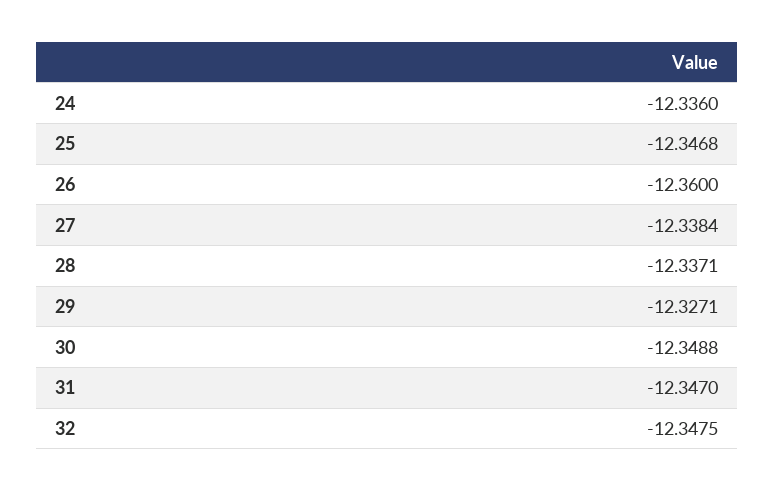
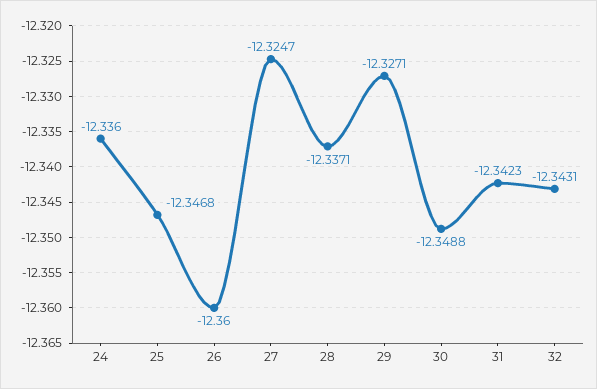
  {
    "24": -12.336,
    "25": -12.3468,
    "26": -12.36,
-   "27": -12.3384,
+   "27": -12.3247,
    "28": -12.3371,
    "29": -12.3271,
    "30": -12.3488,
-   "31": -12.347,
+   "31": -12.3423,
-   "32": -12.3475
+   "32": -12.3431
  }

